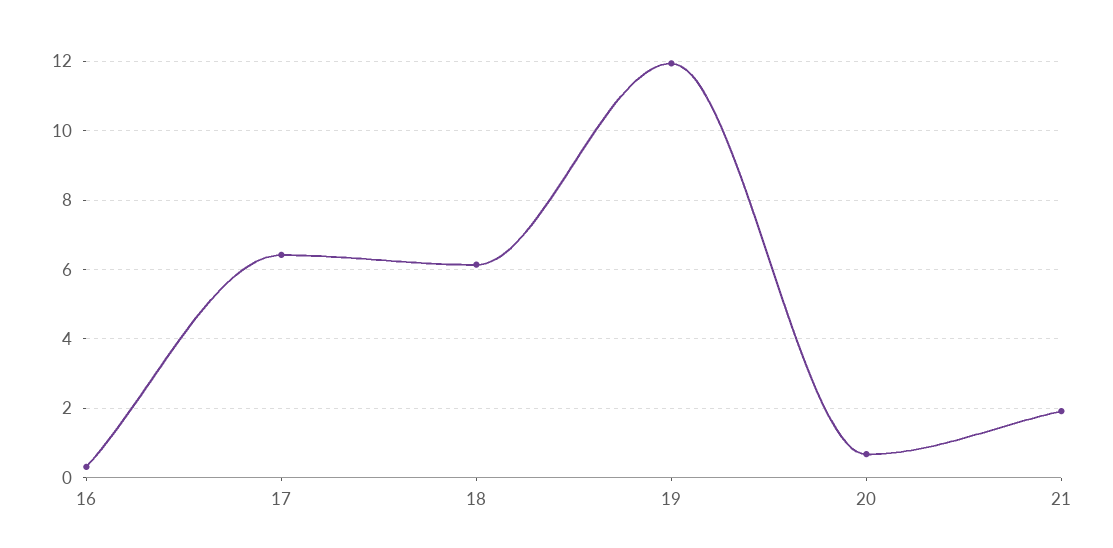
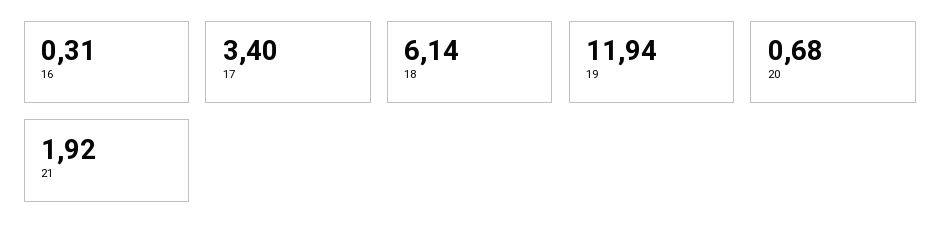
  {
    "16": 0.31,
-   "17": 6.4,
+   "17": 3.4,
    "18": 6.14,
    "19": 11.94,
    "20": 0.68,
    "21": 1.92
  }

